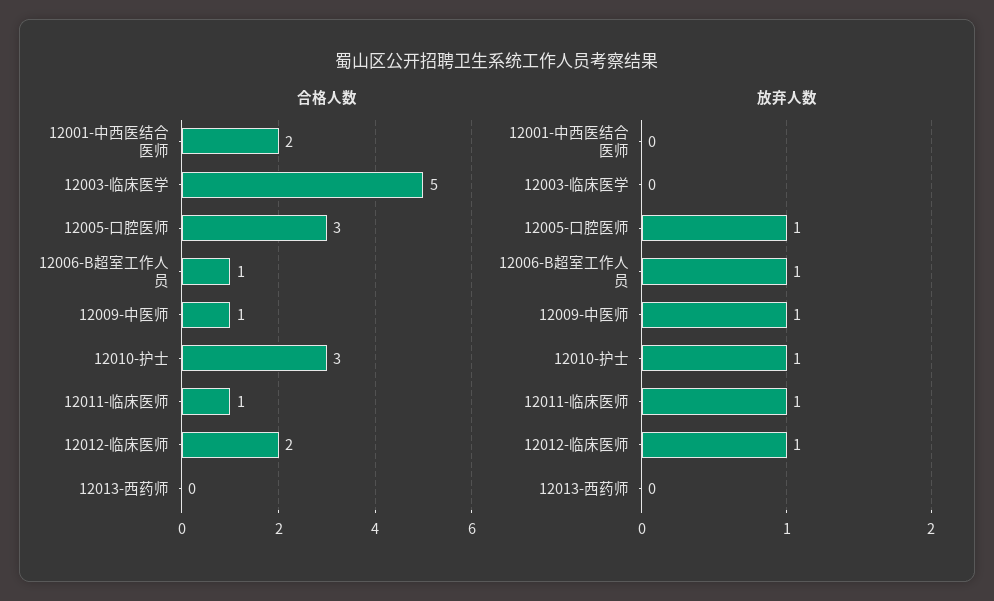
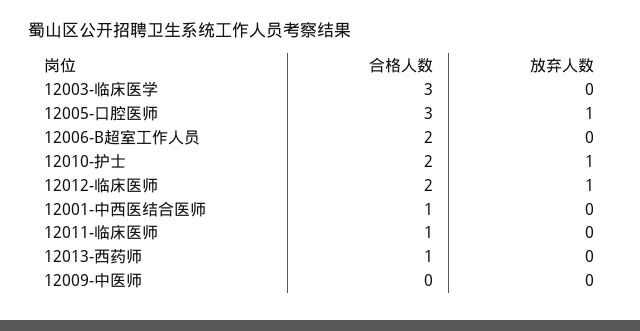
  {
    "合格人数": {
-     "12001-中西医结合医师": 2,
+     "12001-中西医结合医师": 1,
-     "12003-临床医学": 5,
+     "12003-临床医学": 3,
      "12005-口腔医师": 3,
-     "12006-B超室工作人员": 1,
+     "12006-B超室工作人员": 2,
-     "12009-中医师": 1,
+     "12009-中医师": 0,
-     "12010-护士": 3,
+     "12010-护士": 2,
      "12011-临床医师": 1,
      "12012-临床医师": 2,
-     "12013-西药师": 0
+     "12013-西药师": 1
    },
    "放弃人数": {
      "12001-中西医结合医师": 0,
      "12003-临床医学": 0,
      "12005-口腔医师": 1,
-     "12006-B超室工作人员": 1,
+     "12006-B超室工作人员": 0,
-     "12009-中医师": 1,
+     "12009-中医师": 0,
      "12010-护士": 1,
-     "12011-临床医师": 1,
+     "12011-临床医师": 0,
      "12012-临床医师": 1,
      "12013-西药师": 0
    }
  }

